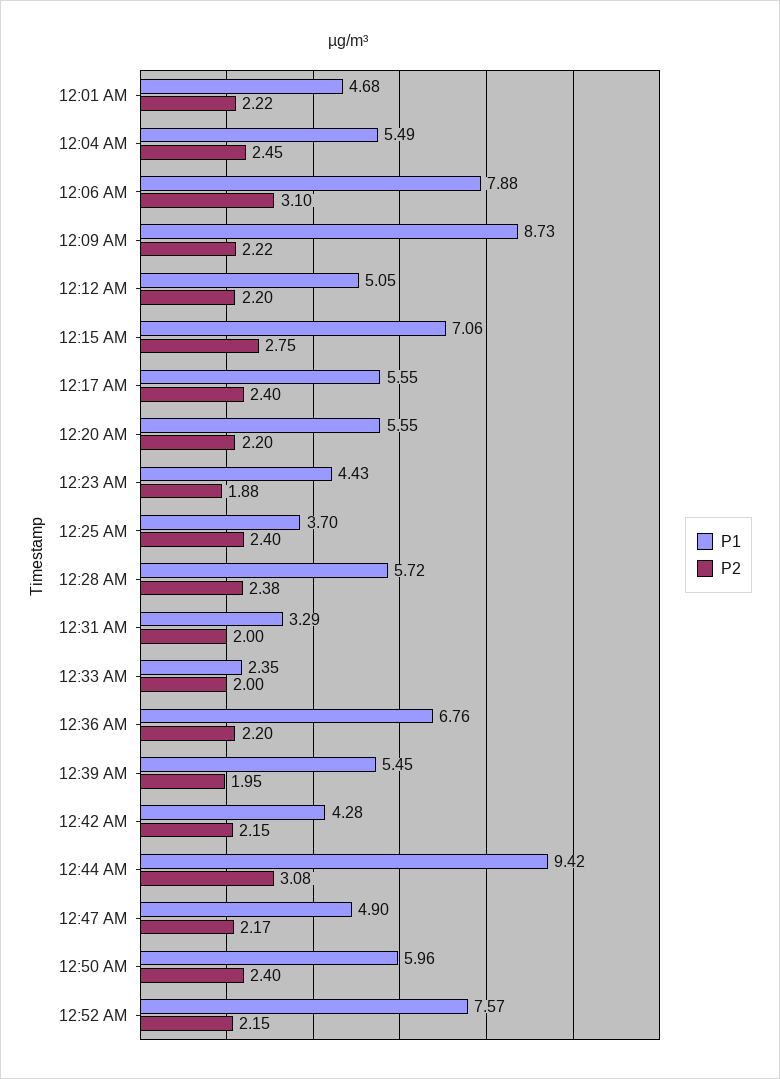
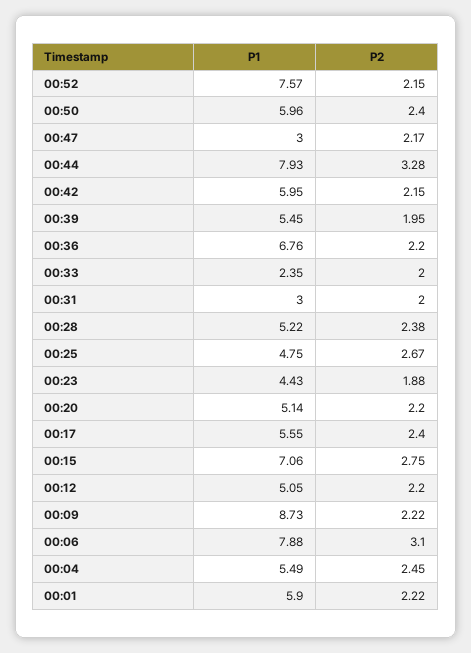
  {
    "P1": {
-     "12:01 AM": 4.68,
+     "12:01 AM": 5.9,
      "12:04 AM": 5.49,
      "12:06 AM": 7.88,
      "12:09 AM": 8.73,
      "12:12 AM": 5.05,
      "12:15 AM": 7.06,
      "12:17 AM": 5.55,
-     "12:20 AM": 5.55,
+     "12:20 AM": 5.14,
      "12:23 AM": 4.43,
-     "12:25 AM": 3.7,
+     "12:25 AM": 4.75,
-     "12:28 AM": 5.72,
+     "12:28 AM": 5.22,
-     "12:31 AM": 3.29,
+     "12:31 AM": 3,
      "12:33 AM": 2.35,
      "12:36 AM": 6.76,
      "12:39 AM": 5.45,
-     "12:42 AM": 4.28,
+     "12:42 AM": 5.95,
-     "12:44 AM": 9.42,
+     "12:44 AM": 7.93,
-     "12:47 AM": 4.9,
+     "12:47 AM": 3,
      "12:50 AM": 5.96,
      "12:52 AM": 7.57
    },
    "P2": {
      "12:01 AM": 2.22,
      "12:04 AM": 2.45,
      "12:06 AM": 3.1,
      "12:09 AM": 2.22,
      "12:12 AM": 2.2,
      "12:15 AM": 2.75,
      "12:17 AM": 2.4,
      "12:20 AM": 2.2,
      "12:23 AM": 1.88,
-     "12:25 AM": 2.4,
+     "12:25 AM": 2.67,
      "12:28 AM": 2.38,
      "12:31 AM": 2,
      "12:33 AM": 2,
      "12:36 AM": 2.2,
      "12:39 AM": 1.95,
      "12:42 AM": 2.15,
-     "12:44 AM": 3.08,
+     "12:44 AM": 3.28,
      "12:47 AM": 2.17,
      "12:50 AM": 2.4,
      "12:52 AM": 2.15
    }
  }

